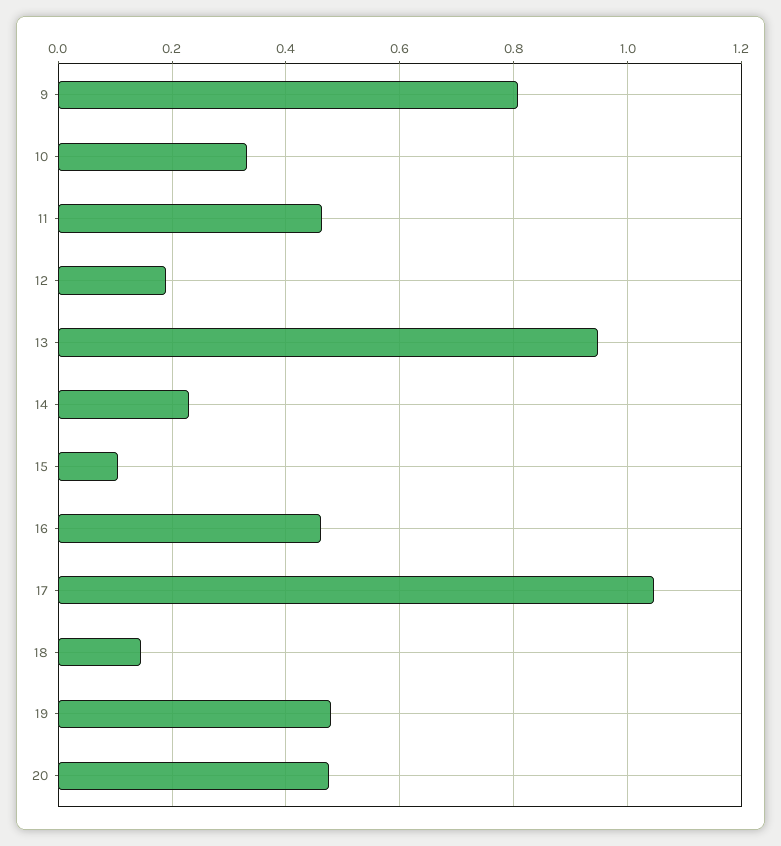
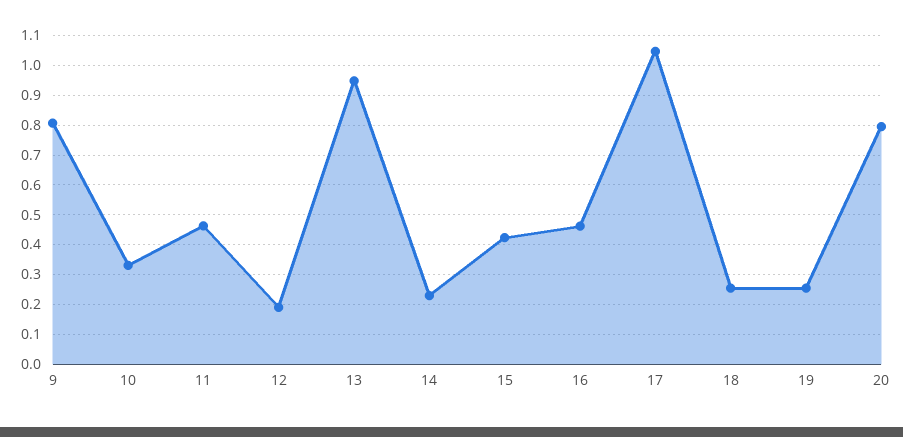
  {
    "9": 0.8,
    "10": 0.34,
    "11": 0.46,
    "12": 0.2,
    "13": 0.94,
    "14": 0.24,
-   "15": 0.1,
+   "15": 0.425,
    "16": 0.46,
    "17": 1.04,
-   "18": 0.14,
+   "18": 0.25,
-   "19": 0.48,
+   "19": 0.25,
-   "20": 0.48
+   "20": 0.8
  }

